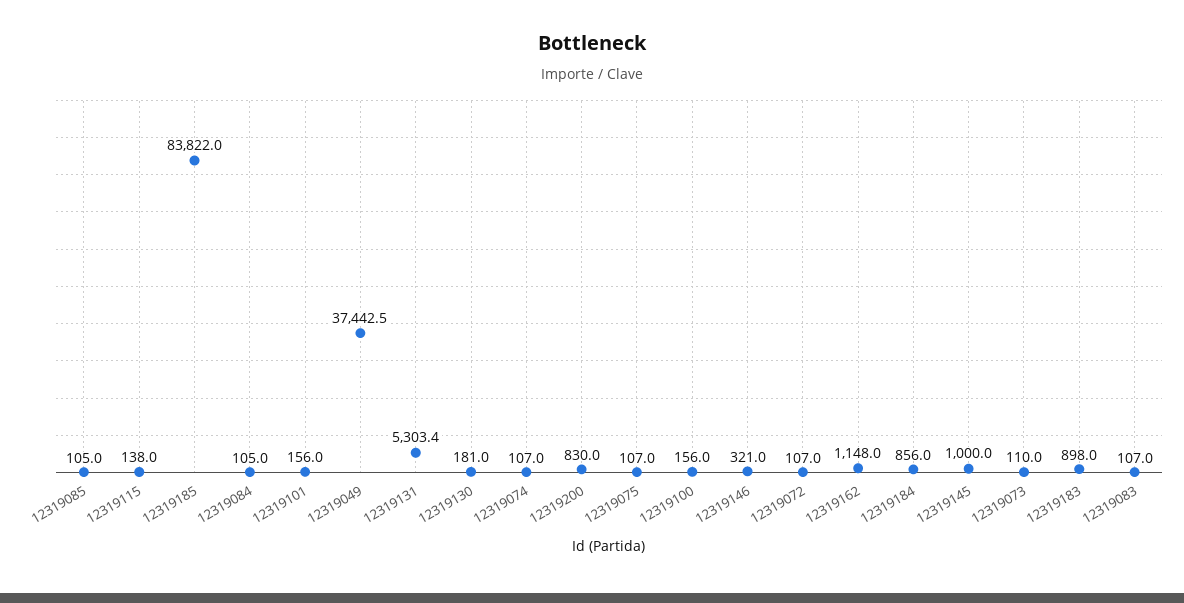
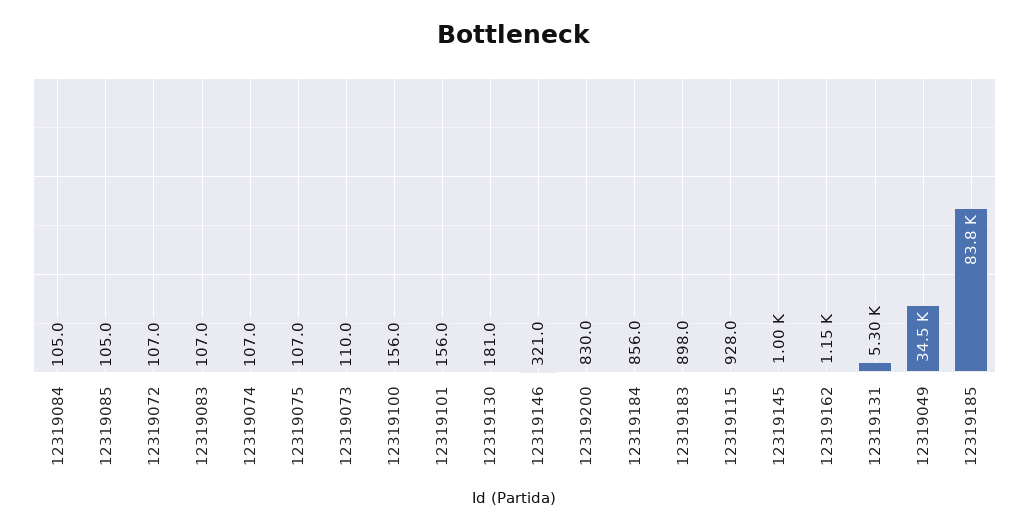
  {
    "12319085": 105,
-   "12319115": 138,
+   "12319115": 928,
    "12319185": 83822,
    "12319084": 105,
    "12319101": 156,
-   "12319049": 37442.5,
+   "12319049": 34500,
    "12319131": 5303.4,
    "12319130": 181,
    "12319074": 107,
    "12319200": 830,
    "12319075": 107,
    "12319100": 156,
    "12319146": 321,
    "12319072": 107,
    "12319162": 1148,
    "12319184": 856,
    "12319145": 1000,
    "12319073": 110,
    "12319183": 898,
    "12319083": 107
  }

